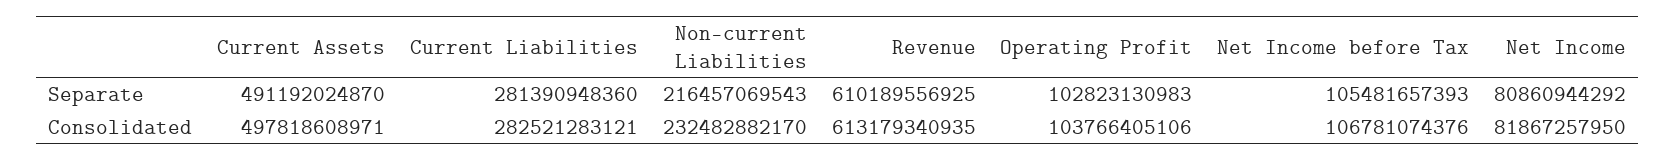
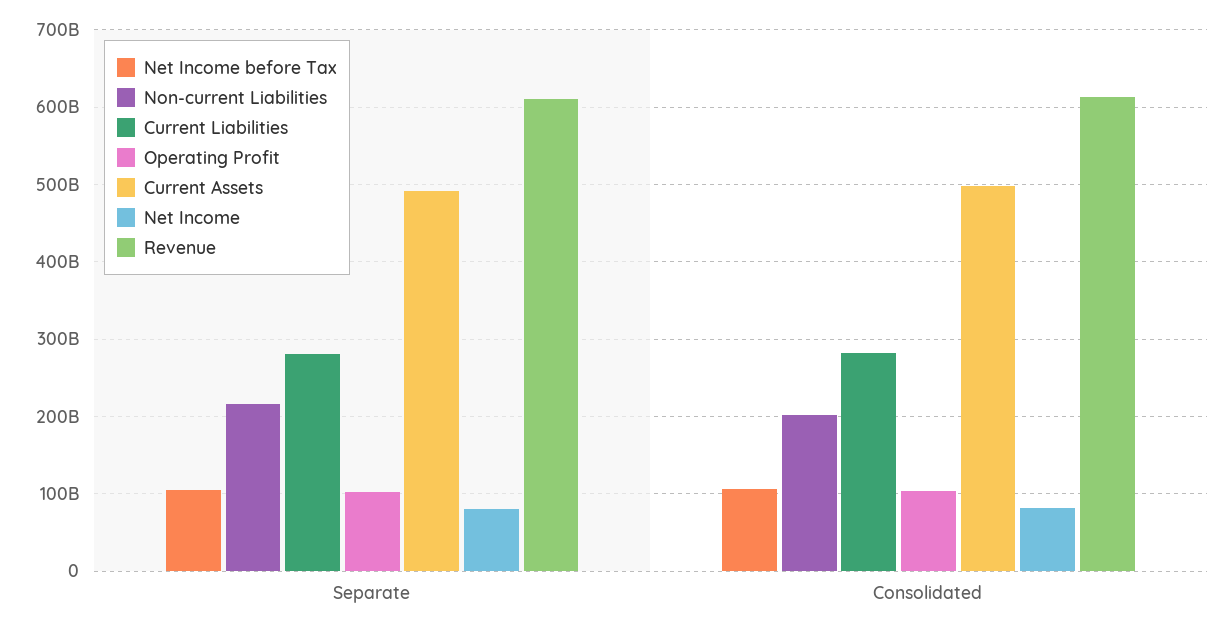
  {
    "Current Assets": {
      "Separate": 491192024870,
      "Consolidated": 497818608971
    },
    "Current Liabilities": {
      "Separate": 281390948360,
      "Consolidated": 282521283121
    },
    "Non-current Liabilities": {
      "Separate": 216457069543,
-     "Consolidated": 232482882170
+     "Consolidated": 200000000000
    },
    "Revenue": {
      "Separate": 610189556925,
      "Consolidated": 613179340935
    },
    "Operating Profit": {
      "Separate": 102823130983,
      "Consolidated": 103766405106
    },
    "Net Income before Tax": {
      "Separate": 105481657393,
      "Consolidated": 106781074376
    },
    "Net Income": {
      "Separate": 80860944292,
      "Consolidated": 81867257950
    }
  }

